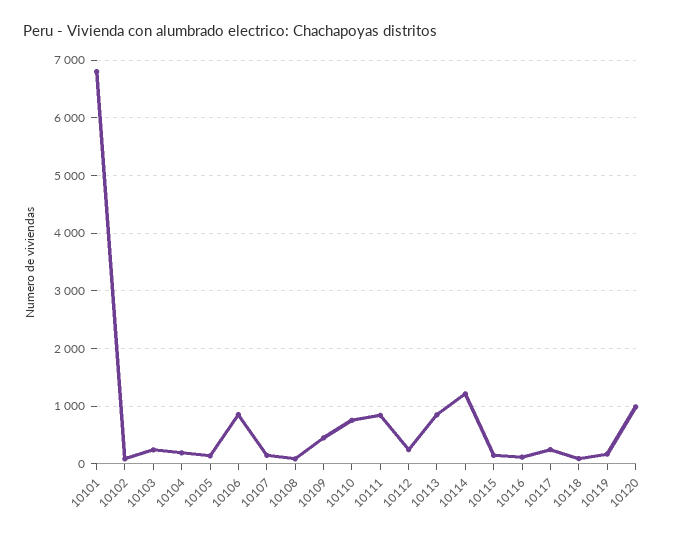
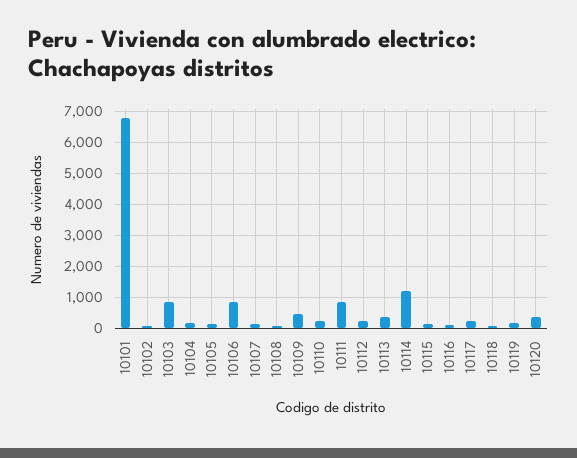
  {
    "10101": 6800,
    "10102": 0,
-   "10103": 200,
+   "10103": 800,
    "10104": 200,
    "10105": 200,
    "10106": 800,
    "10107": 200,
    "10108": 0,
    "10109": 400,
-   "10110": 800,
+   "10110": 200,
    "10111": 800,
    "10112": 200,
-   "10113": 800,
+   "10113": 400,
    "10114": 1200,
    "10115": 200,
    "10116": 200,
    "10117": 200,
    "10118": 0,
    "10119": 200,
-   "10120": 1000
+   "10120": 400
  }

